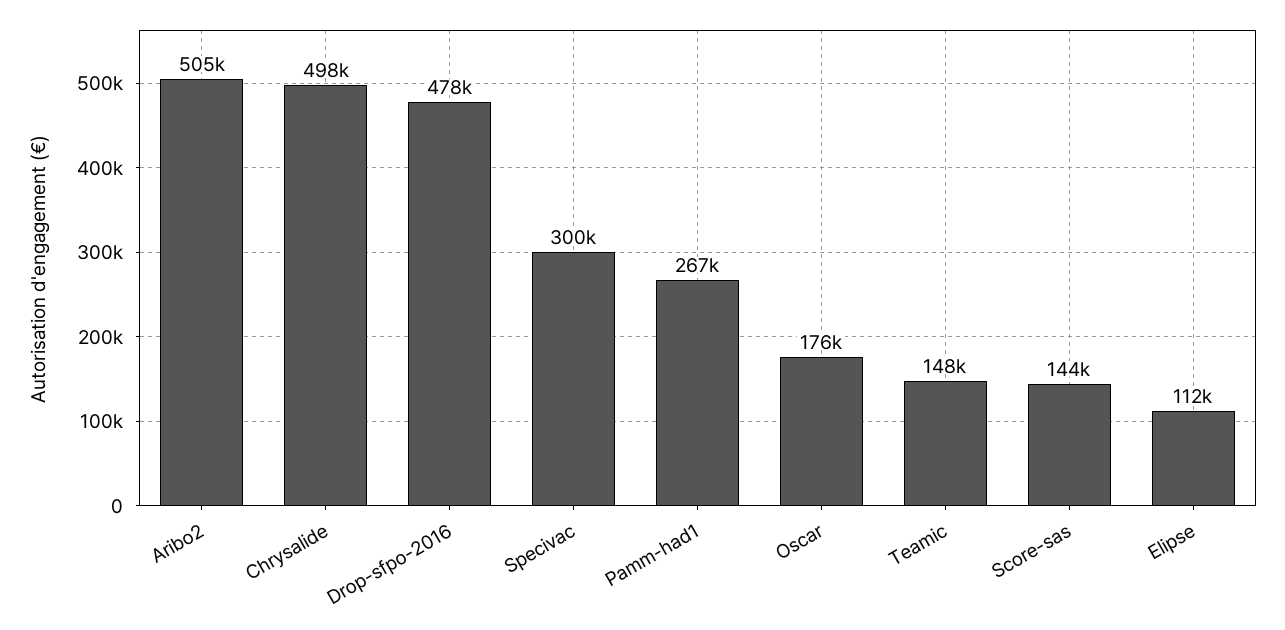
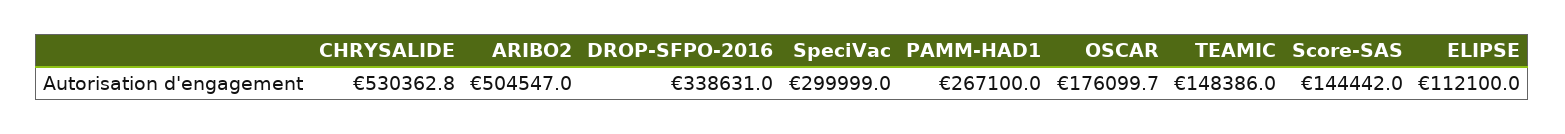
  {
    "Aribo2": 504547,
-   "Chrysalide": 498000,
+   "Chrysalide": 530362.8,
-   "Drop-sfpo-2016": 478000,
+   "Drop-sfpo-2016": 338631,
    "Specivac": 299999,
    "Pamm-had1": 267100,
    "Oscar": 176099.7,
    "Teamic": 148386,
    "Score-sas": 144442,
    "Elipse": 112100
  }

